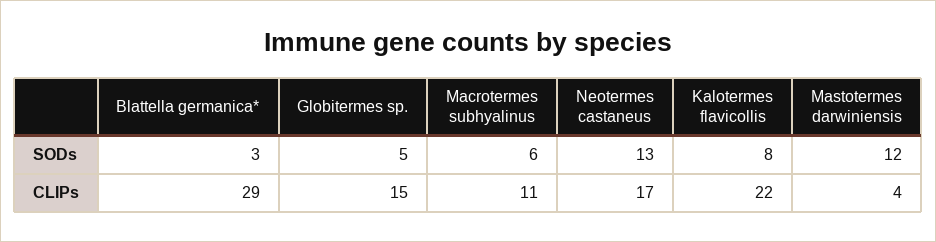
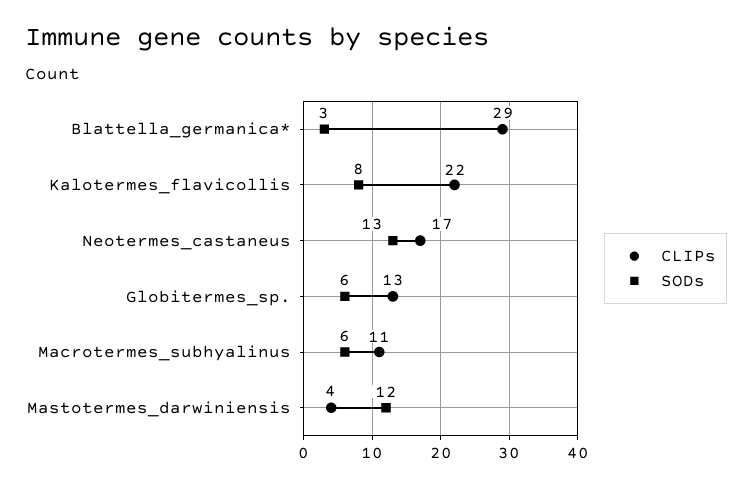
  {
    "SODs": {
      "Blattella germanica*": 3,
-     "Globitermes sp.": 5,
+     "Globitermes sp.": 6,
      "Macrotermes subhyalinus": 6,
      "Neotermes castaneus": 13,
      "Kalotermes flavicollis": 8,
      "Mastotermes darwiniensis": 12
    },
    "CLIPs": {
      "Blattella germanica*": 29,
-     "Globitermes sp.": 15,
+     "Globitermes sp.": 13,
      "Macrotermes subhyalinus": 11,
      "Neotermes castaneus": 17,
      "Kalotermes flavicollis": 22,
      "Mastotermes darwiniensis": 4
    }
  }

